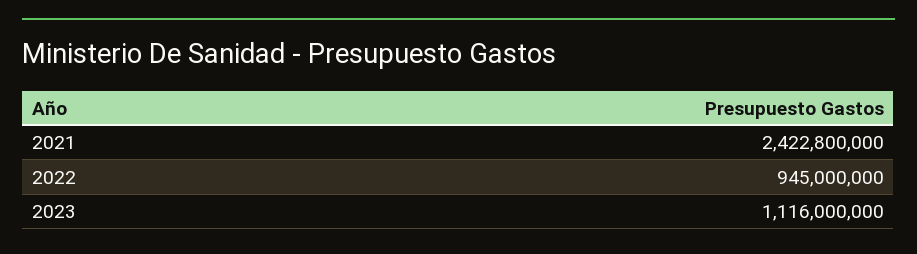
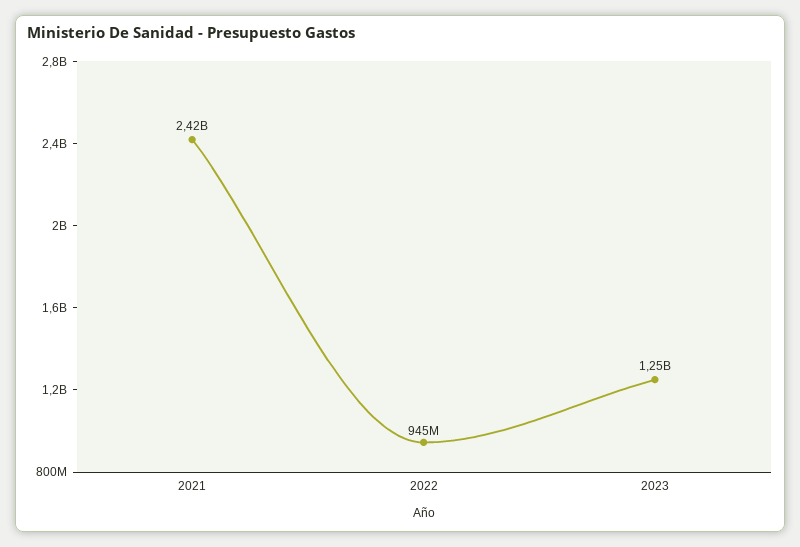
  {
    "2021": 2422800000,
    "2022": 945000000,
-   "2023": 1116000000
+   "2023": 1250000000
  }

